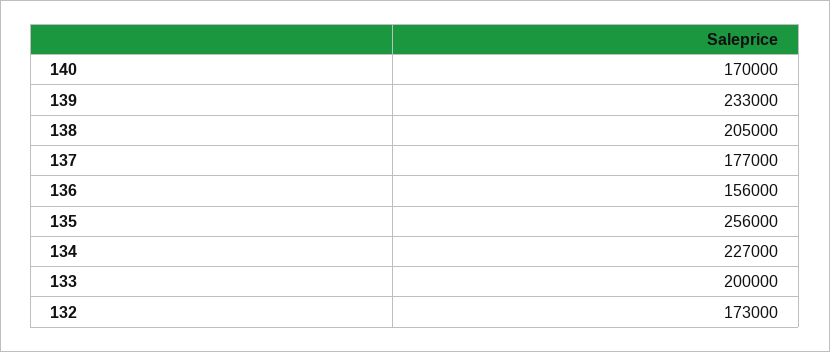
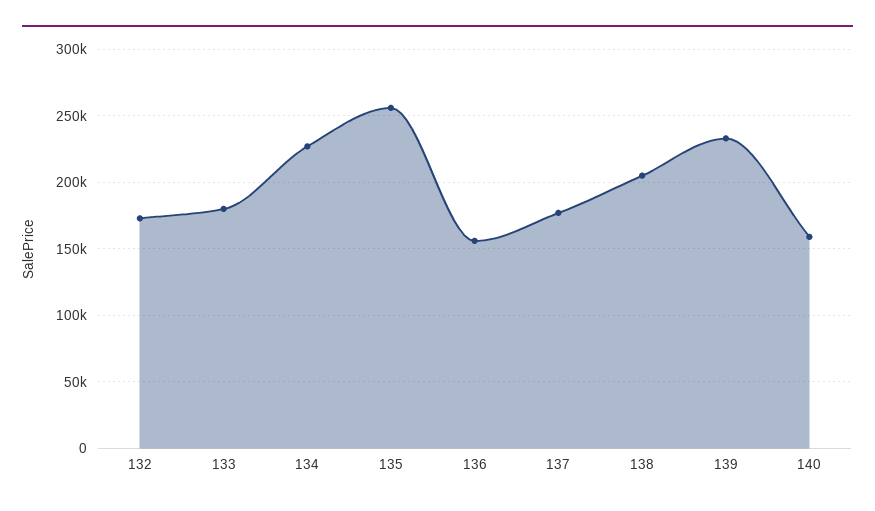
  {
-   "140": 170000,
+   "140": 160000,
    "139": 233000,
    "138": 205000,
    "137": 177000,
    "136": 156000,
    "135": 256000,
    "134": 227000,
-   "133": 200000,
+   "133": 180000,
    "132": 173000
  }

